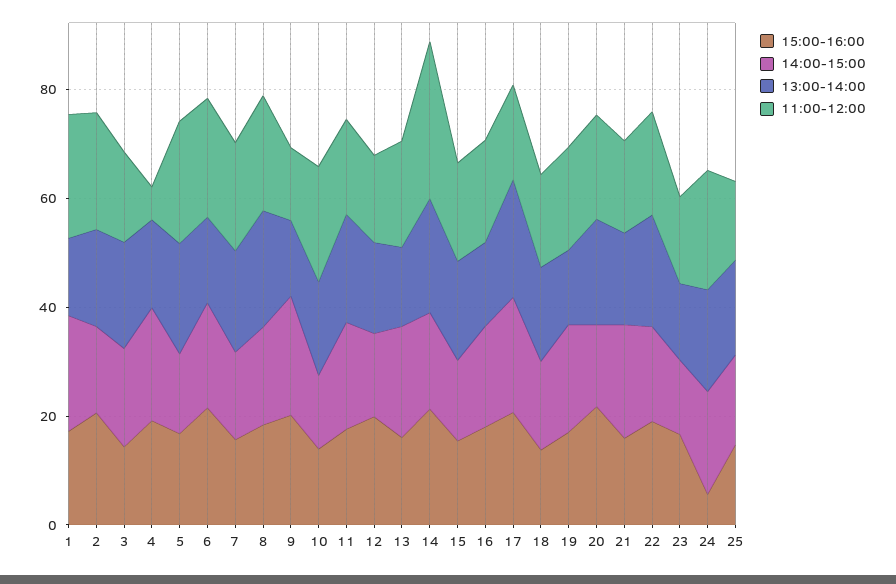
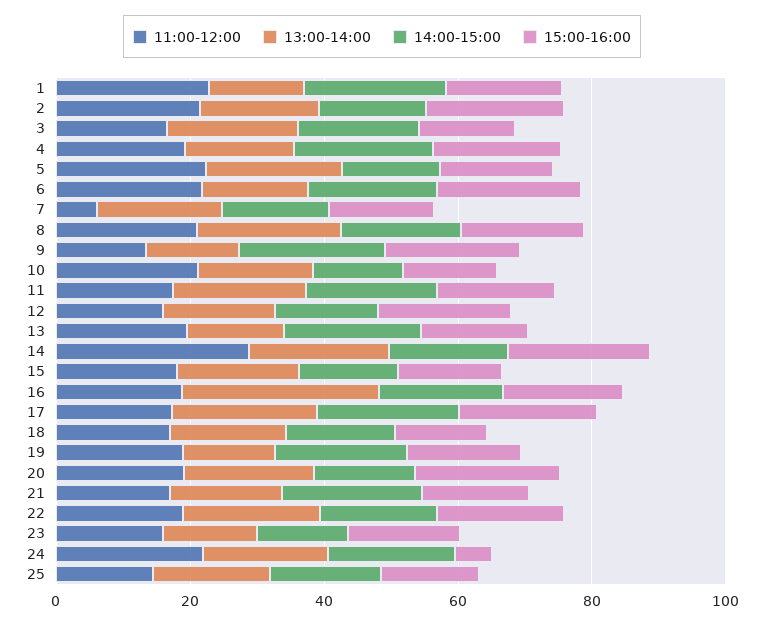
  {
    "15:00-16:00": {
      "1": 15,
      "2": 20,
      "3": 15,
      "4": 20,
      "5": 15,
      "6": 20,
      "7": 15,
      "8": 20,
      "9": 20,
      "10": 15,
      "11": 20,
      "12": 20,
      "13": 15,
      "14": 20,
      "15": 15,
      "16": 20,
      "17": 20,
      "18": 15,
      "19": 15,
      "20": 20,
      "21": 15,
      "22": 20,
      "23": 15,
      "24": 5,
      "25": 15
    },
    "14:00-15:00": {
      "1": 20,
      "2": 15,
      "3": 20,
      "4": 20,
      "5": 15,
      "6": 20,
      "7": 15,
      "8": 20,
      "9": 20,
      "10": 15,
      "11": 20,
      "12": 15,
      "13": 20,
      "14": 20,
      "15": 15,
      "16": 20,
      "17": 20,
      "18": 15,
      "19": 20,
      "20": 15,
      "21": 20,
      "22": 15,
      "23": 15,
      "24": 20,
      "25": 15
    },
    "13:00-14:00": {
      "1": 15,
      "2": 20,
      "3": 20,
      "4": 15,
      "5": 20,
      "6": 15,
      "7": 20,
      "8": 20,
      "9": 15,
      "10": 15,
      "11": 20,
      "12": 15,
      "13": 15,
      "14": 20,
      "15": 20,
-     "16": 15,
+     "16": 30,
      "17": 20,
      "18": 15,
      "19": 15,
      "20": 20,
      "21": 15,
      "22": 20,
      "23": 15,
      "24": 20,
      "25": 15
    },
    "11:00-12:00": {
      "1": 25,
      "2": 20,
      "3": 15,
-     "4": 5,
+     "4": 20,
      "5": 20,
      "6": 20,
-     "7": 20,
+     "7": 5,
      "8": 20,
      "9": 15,
      "10": 20,
      "11": 15,
      "12": 15,
      "13": 20,
      "14": 30,
      "15": 20,
      "16": 20,
      "17": 15,
      "18": 15,
      "19": 20,
      "20": 20,
      "21": 15,
      "22": 20,
      "23": 15,
      "24": 20,
      "25": 15
    }
  }

